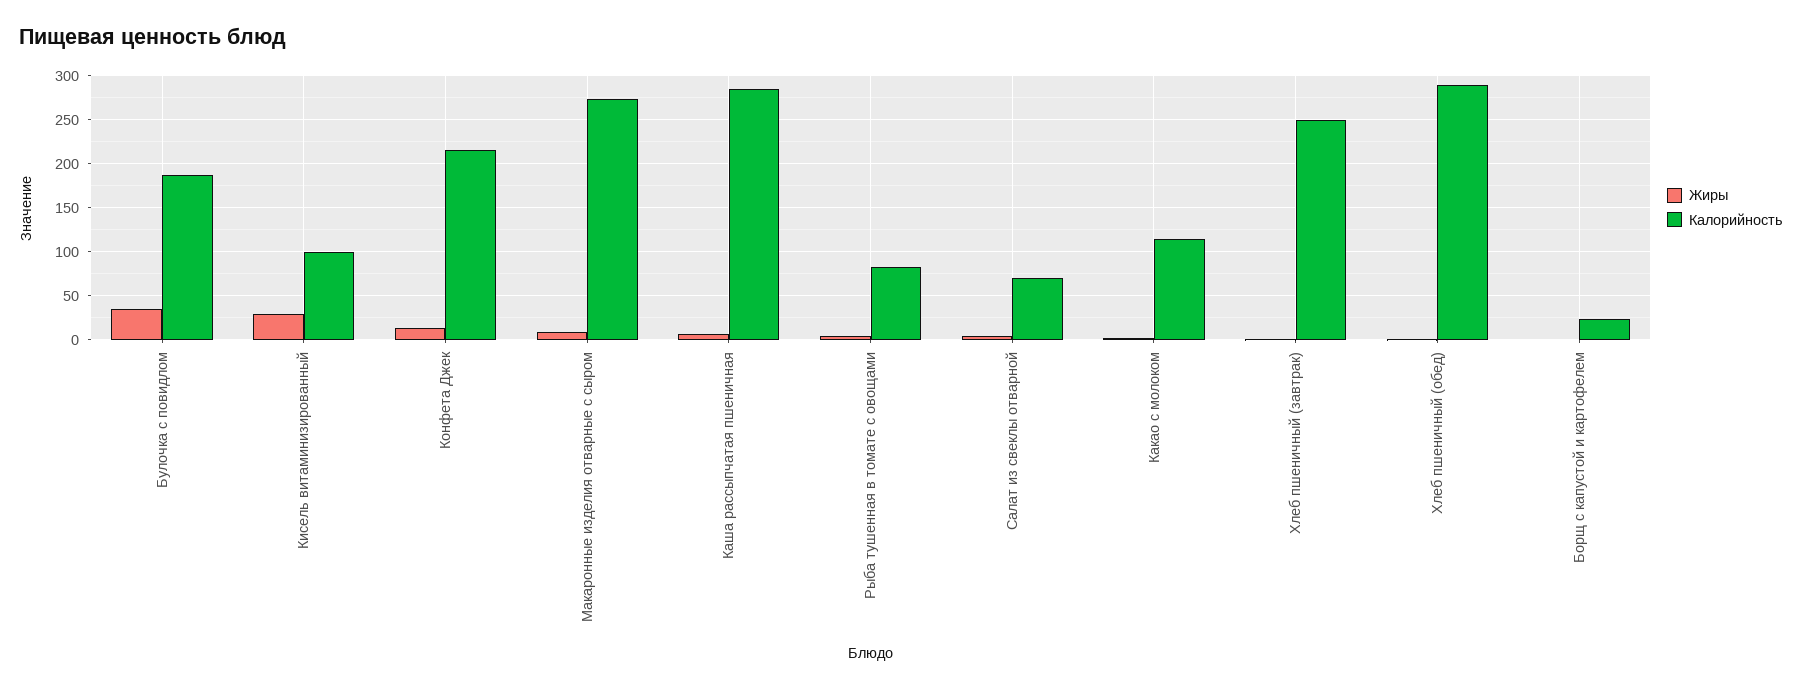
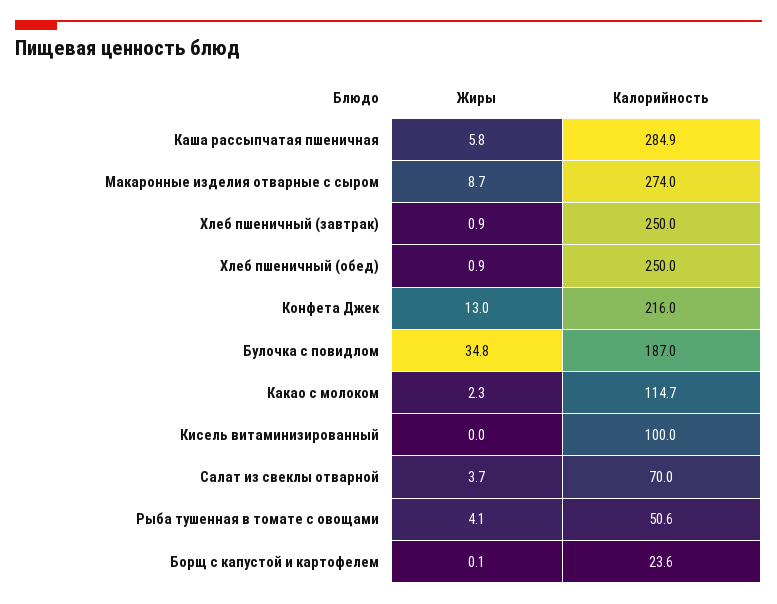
  {
    "Жиры": {
      "Булочка с повидлом": 34.8,
-     "Кисель витаминизированный": 30,
+     "Кисель витаминизированный": 0,
      "Конфета Джек": 13,
      "Макаронные изделия отварные с сыром": 8.7,
      "Каша рассыпчатая пшеничная": 5.8,
      "Рыба тушенная в томате с овощами": 4.1,
      "Салат из свеклы отварной": 3.7,
      "Какао с молоком": 2.3,
      "Хлеб пшеничный (завтрак)": 0.9,
      "Хлеб пшеничный (обед)": 0.9,
      "Борщ с капустой и картофелем": 0.1
    },
    "Калорийность": {
      "Булочка с повидлом": 187,
      "Кисель витаминизированный": 100,
      "Конфета Джек": 216,
      "Макаронные изделия отварные с сыром": 274,
      "Каша рассыпчатая пшеничная": 284.9,
-     "Рыба тушенная в томате с овощами": 80,
+     "Рыба тушенная в томате с овощами": 50.6,
      "Салат из свеклы отварной": 70,
      "Какао с молоком": 114.7,
      "Хлеб пшеничный (завтрак)": 250,
-     "Хлеб пшеничный (обед)": 290,
+     "Хлеб пшеничный (обед)": 250,
      "Борщ с капустой и картофелем": 23.6
    }
  }

